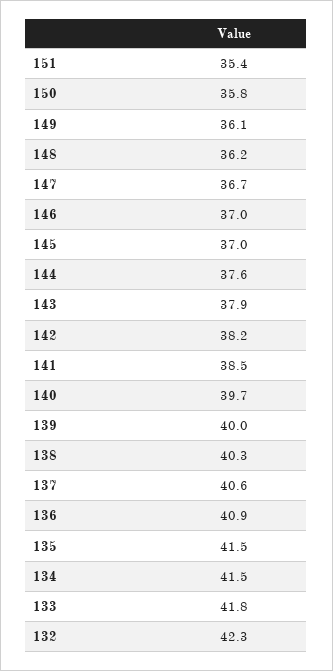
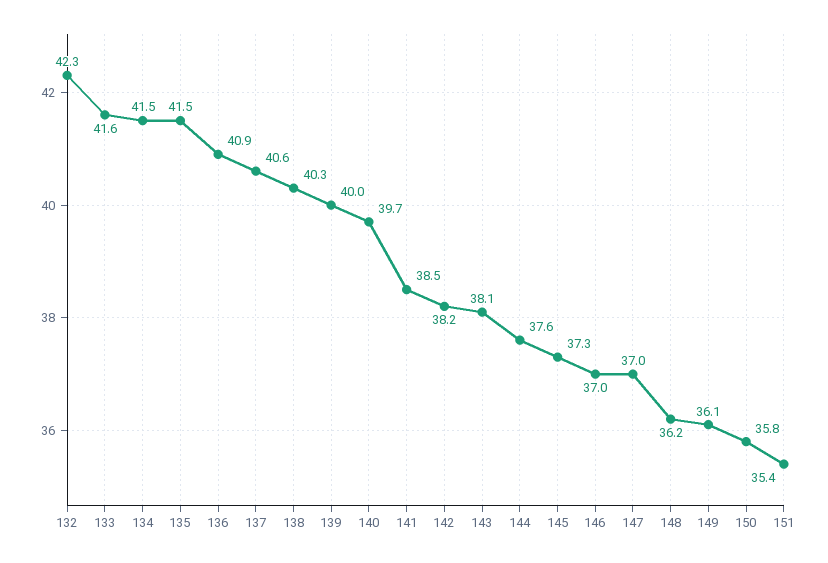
  {
    "151": 35.4,
    "150": 35.8,
    "149": 36.1,
    "148": 36.2,
-   "147": 36.7,
+   "147": 37,
    "146": 37,
-   "145": 37,
+   "145": 37.3,
    "144": 37.6,
-   "143": 37.9,
+   "143": 38.1,
    "142": 38.2,
    "141": 38.5,
    "140": 39.7,
    "139": 40,
    "138": 40.3,
    "137": 40.6,
    "136": 40.9,
    "135": 41.5,
    "134": 41.5,
-   "133": 41.8,
+   "133": 41.6,
    "132": 42.3
  }

